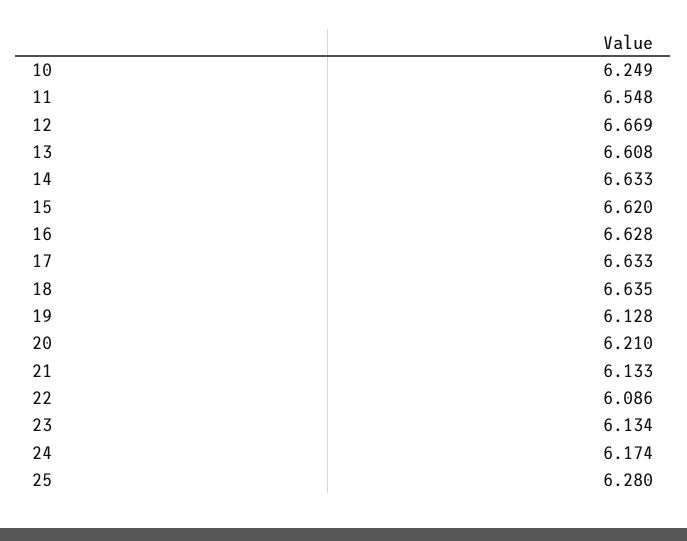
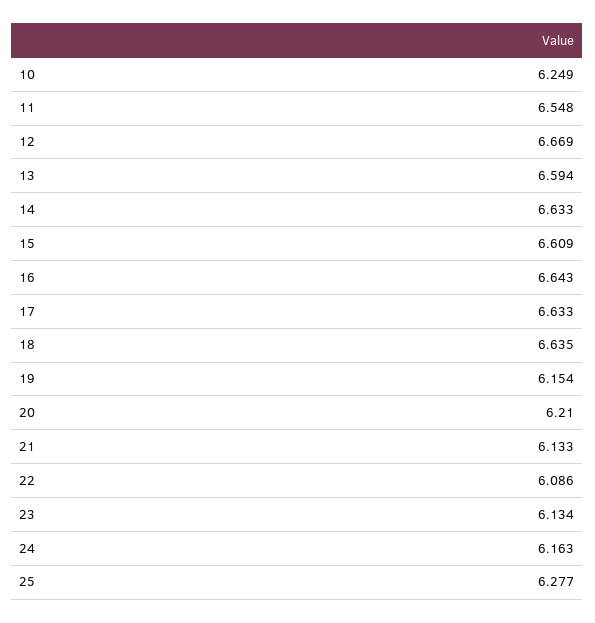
  {
    "10": 6.249,
    "11": 6.548,
    "12": 6.669,
-   "13": 6.608,
+   "13": 6.594,
    "14": 6.633,
-   "15": 6.62,
+   "15": 6.609,
-   "16": 6.628,
+   "16": 6.643,
    "17": 6.633,
    "18": 6.635,
-   "19": 6.128,
+   "19": 6.154,
    "20": 6.21,
    "21": 6.133,
    "22": 6.086,
    "23": 6.134,
-   "24": 6.174,
+   "24": 6.163,
-   "25": 6.28
+   "25": 6.277
  }

